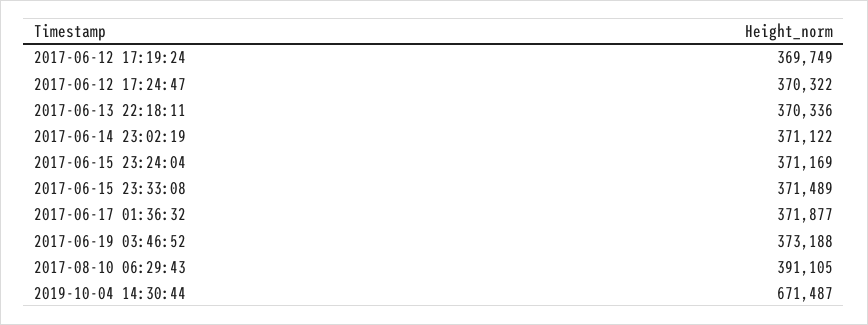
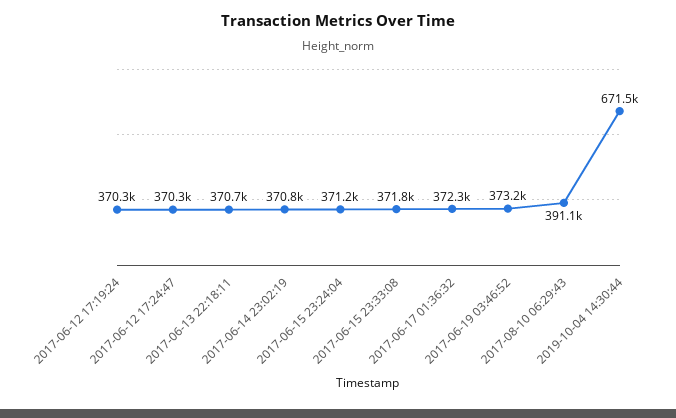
  {
-   "2017-06-12 17:19:24": 369749,
+   "2017-06-12 17:19:24": 370300,
    "2017-06-12 17:24:47": 370322,
-   "2017-06-13 22:18:11": 370336,
+   "2017-06-13 22:18:11": 370700,
-   "2017-06-14 23:02:19": 371122,
+   "2017-06-14 23:02:19": 370800,
    "2017-06-15 23:24:04": 371169,
-   "2017-06-15 23:33:08": 371489,
+   "2017-06-15 23:33:08": 371800,
-   "2017-06-17 01:36:32": 371877,
+   "2017-06-17 01:36:32": 372300,
    "2017-06-19 03:46:52": 373188,
    "2017-08-10 06:29:43": 391105,
    "2019-10-04 14:30:44": 671487
  }

